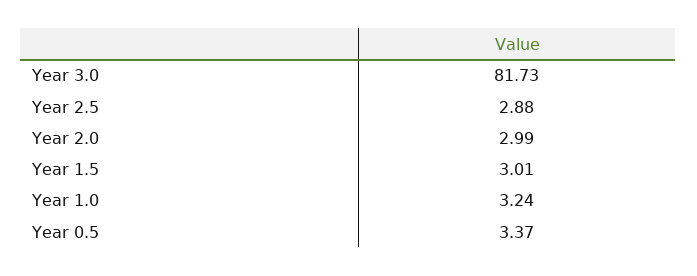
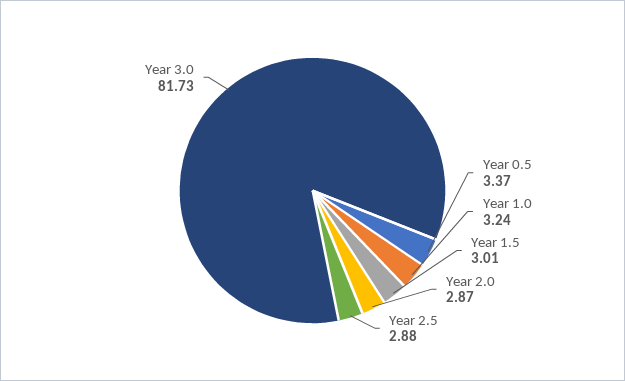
  {
    "Year 3.0": 81.73,
    "Year 2.5": 2.88,
-   "Year 2.0": 2.99,
+   "Year 2.0": 2.87,
    "Year 1.5": 3.01,
    "Year 1.0": 3.24,
    "Year 0.5": 3.37
  }

